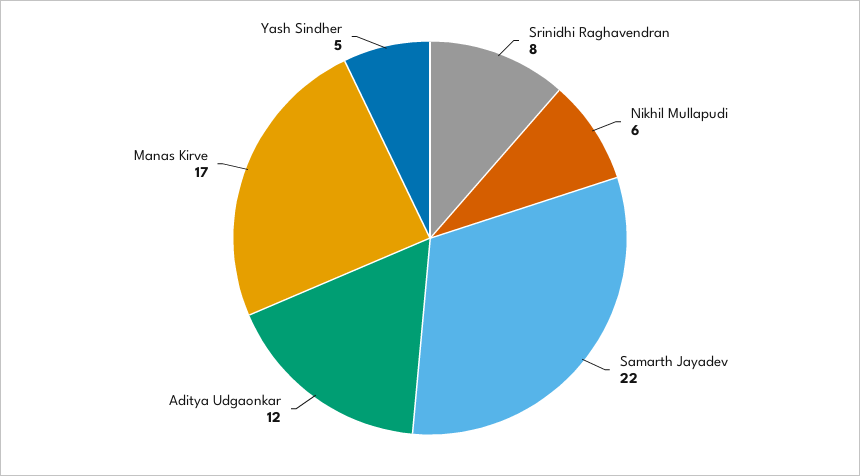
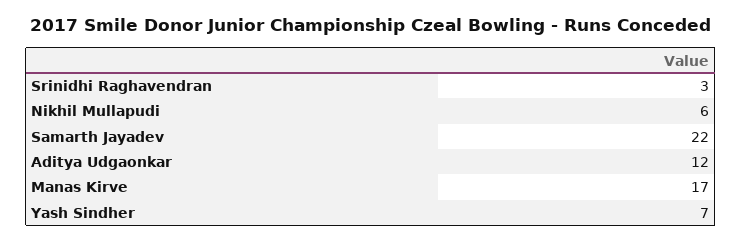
  {
-   "Srinidhi Raghavendran": 8,
+   "Srinidhi Raghavendran": 3,
    "Nikhil Mullapudi": 6,
    "Samarth Jayadev": 22,
    "Aditya Udgaonkar": 12,
    "Manas Kirve": 17,
-   "Yash Sindher": 5
+   "Yash Sindher": 7
  }

